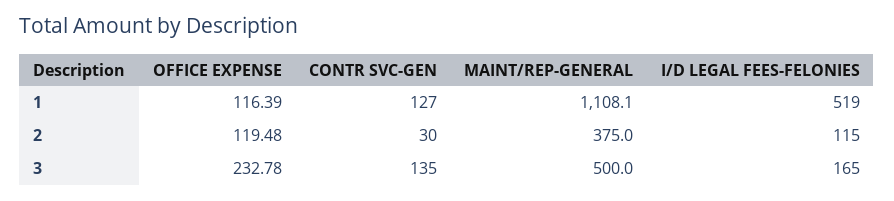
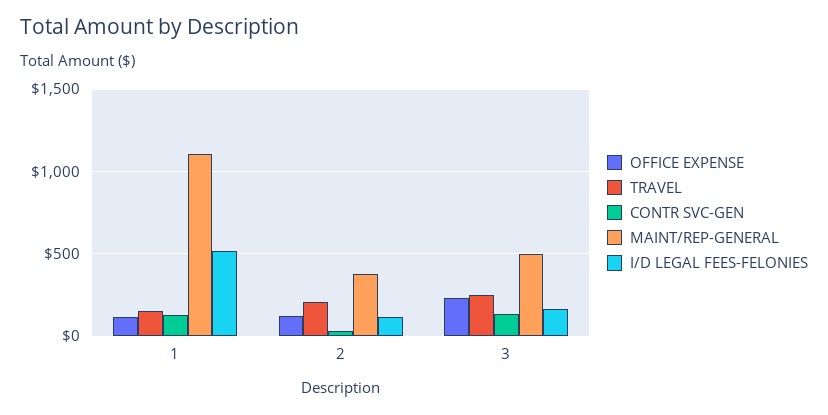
  {
    "OFFICE EXPENSE": {
      "1": 116.39,
      "2": 119.48,
      "3": 232.78
    },
    "CONTR SVC-GEN": {
      "1": 127,
      "2": 30,
      "3": 135
    },
    "MAINT/REP-GENERAL": {
      "1": 1108.1,
      "2": 375,
      "3": 500
    },
    "I/D LEGAL FEES-FELONIES": {
      "1": 519,
      "2": 115,
      "3": 165
-   }
+   },
+   "TRAVEL": {
+     "1": 150,
+     "2": 200,
+     "3": 250
+   }
  }

